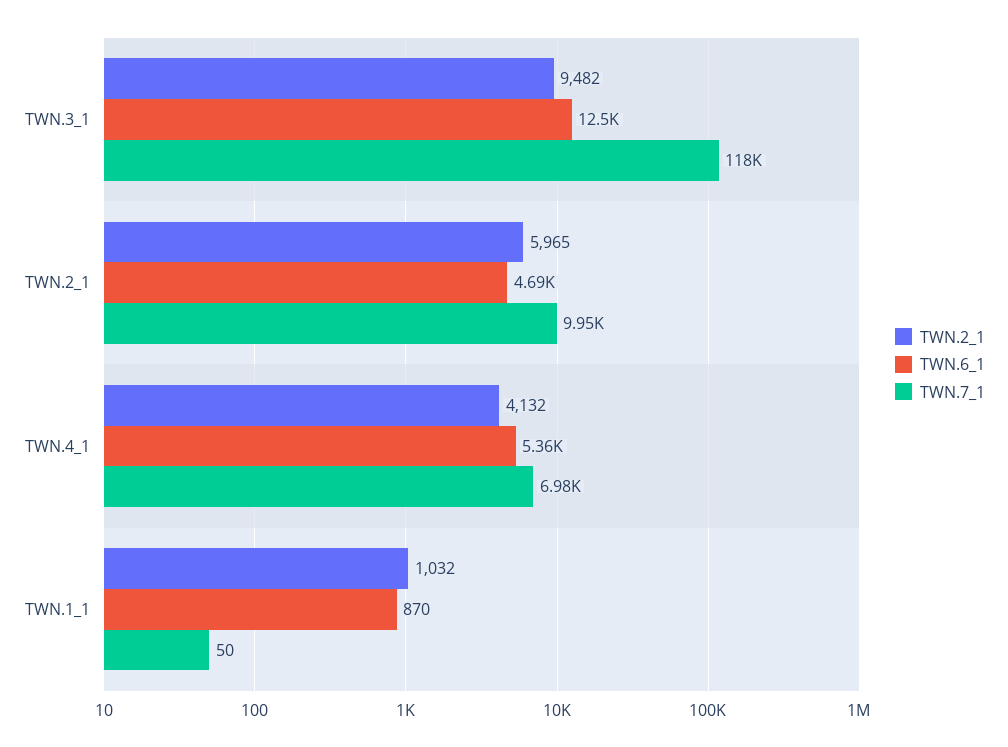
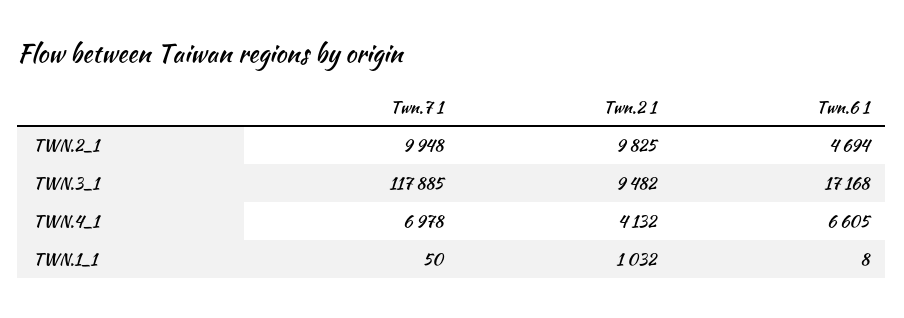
  {
    "TWN.2_1": {
      "TWN.3_1": 9482,
-     "TWN.2_1": 5965,
+     "TWN.2_1": 9825,
      "TWN.4_1": 4132,
      "TWN.1_1": 1032
    },
    "TWN.6_1": {
-     "TWN.3_1": 12500,
+     "TWN.3_1": 17168,
      "TWN.2_1": 4694,
-     "TWN.4_1": 5360,
+     "TWN.4_1": 6605,
-     "TWN.1_1": 870
+     "TWN.1_1": 8
    },
    "TWN.7_1": {
      "TWN.3_1": 117885,
      "TWN.2_1": 9948,
      "TWN.4_1": 6978,
      "TWN.1_1": 50
    }
  }

